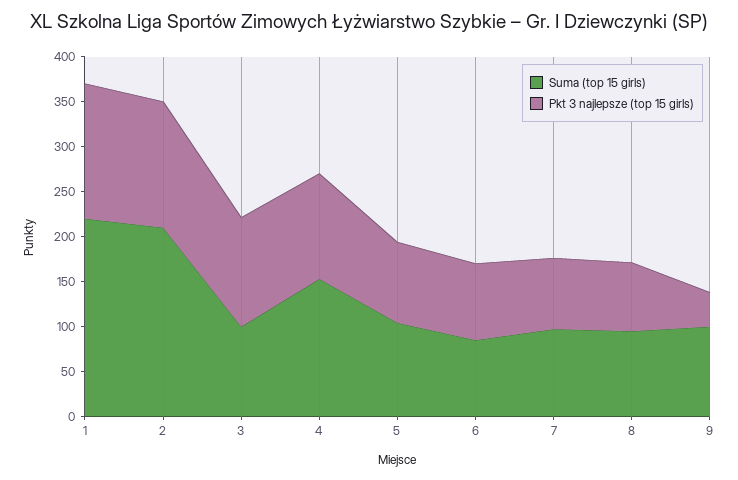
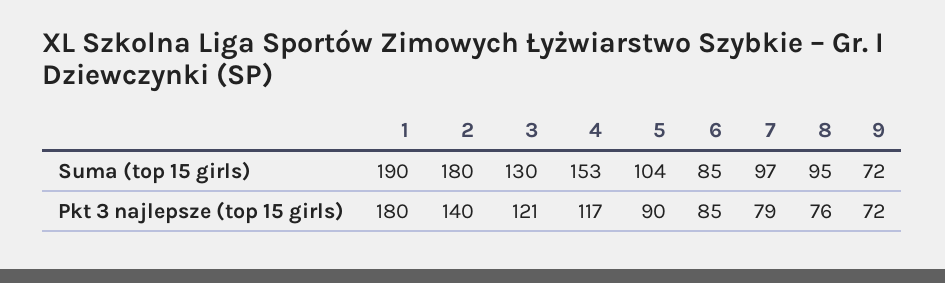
  {
    "Suma (top 15 girls)": {
-     "1": 220,
+     "1": 190,
-     "2": 210,
+     "2": 180,
-     "3": 100,
+     "3": 130,
      "4": 153,
      "5": 104,
      "6": 85,
      "7": 97,
      "8": 95,
-     "9": 100
+     "9": 72
    },
    "Pkt 3 najlepsze (top 15 girls)": {
-     "1": 150,
+     "1": 180,
      "2": 140,
      "3": 121,
      "4": 117,
      "5": 90,
      "6": 85,
      "7": 79,
      "8": 76,
-     "9": 40
+     "9": 72
    }
  }

